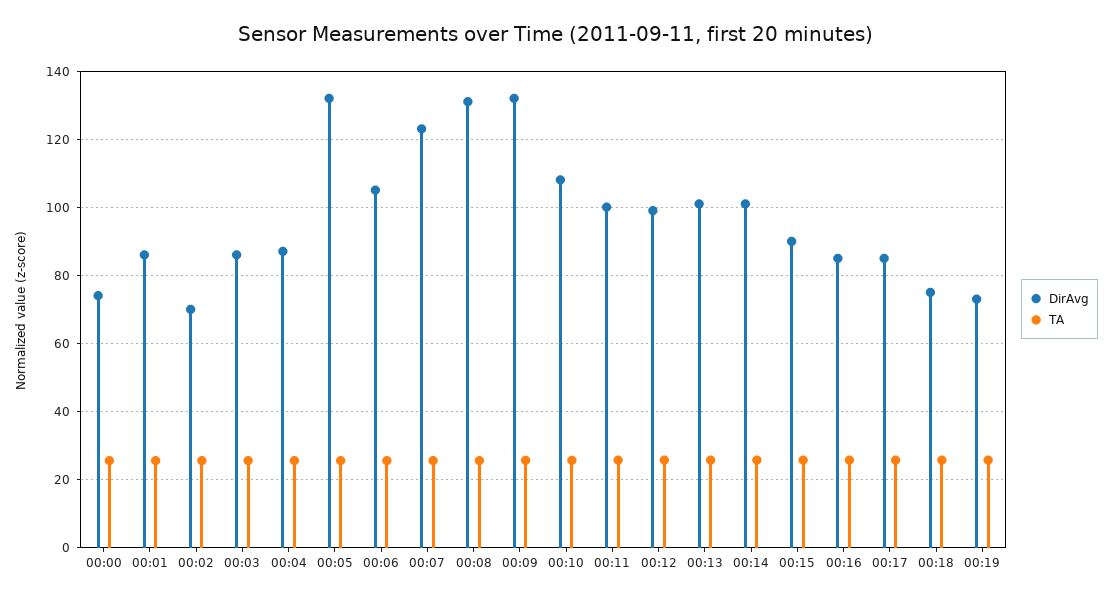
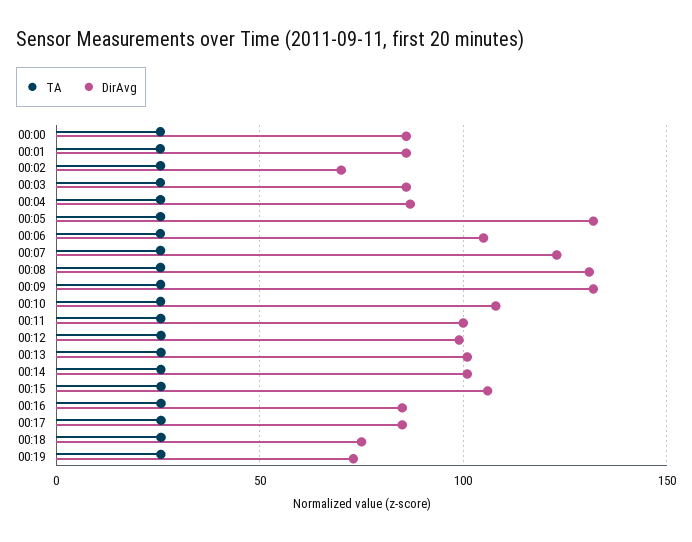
  {
    "DirAvg": {
-     "00:00": 74,
+     "00:00": 85,
      "00:01": 86,
      "00:02": 70,
      "00:03": 86,
      "00:04": 88,
      "00:05": 132,
      "00:06": 106,
      "00:07": 124,
      "00:08": 132,
      "00:09": 132,
      "00:10": 108,
      "00:11": 100,
      "00:12": 100,
      "00:13": 102,
      "00:14": 102,
-     "00:15": 90,
+     "00:15": 105,
      "00:16": 86,
      "00:17": 86,
      "00:18": 76,
      "00:19": 74
    },
    "TA": {
      "00:00": 26,
      "00:01": 26,
      "00:02": 26,
      "00:03": 26,
      "00:04": 26,
      "00:05": 26,
      "00:06": 26,
      "00:07": 26,
      "00:08": 26,
      "00:09": 26,
      "00:10": 26,
      "00:11": 26,
      "00:12": 26,
      "00:13": 26,
      "00:14": 26,
      "00:15": 26,
      "00:16": 26,
      "00:17": 26,
      "00:18": 26,
      "00:19": 26
    }
  }

